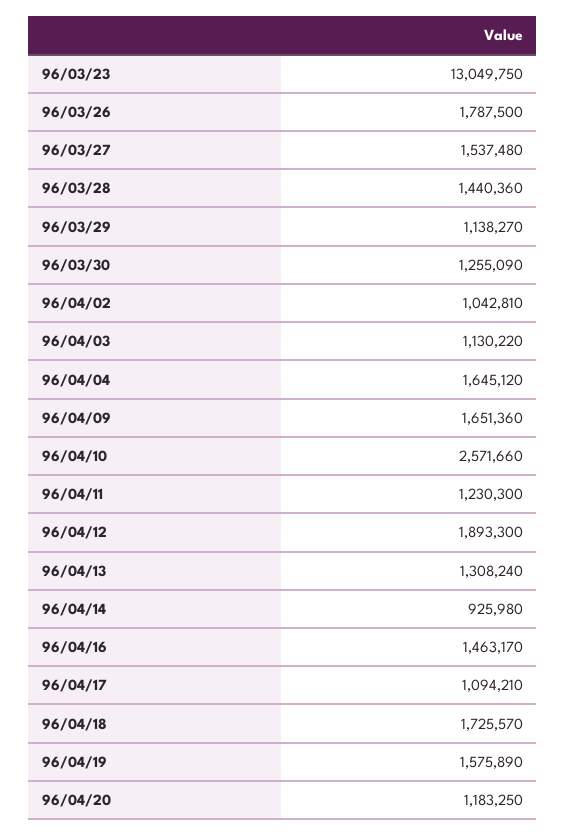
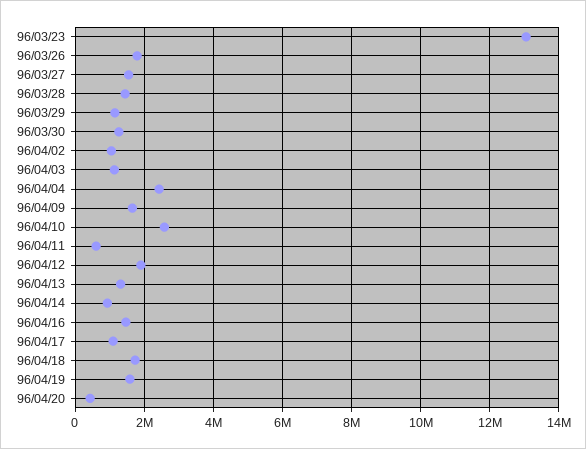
  {
    "96/03/23": 13049750,
    "96/03/26": 1787500,
    "96/03/27": 1537480,
    "96/03/28": 1440360,
    "96/03/29": 1138270,
    "96/03/30": 1255090,
    "96/04/02": 1042810,
    "96/04/03": 1130220,
-   "96/04/04": 1645120,
+   "96/04/04": 2400000,
    "96/04/09": 1651360,
    "96/04/10": 2571660,
-   "96/04/11": 1230300,
+   "96/04/11": 600000,
    "96/04/12": 1893300,
    "96/04/13": 1308240,
    "96/04/14": 925980,
    "96/04/16": 1463170,
    "96/04/17": 1094210,
    "96/04/18": 1725570,
    "96/04/19": 1575890,
-   "96/04/20": 1183250
+   "96/04/20": 400000
  }

